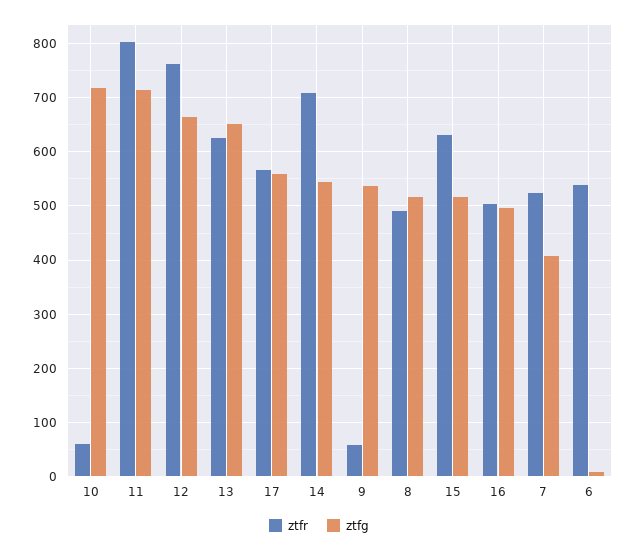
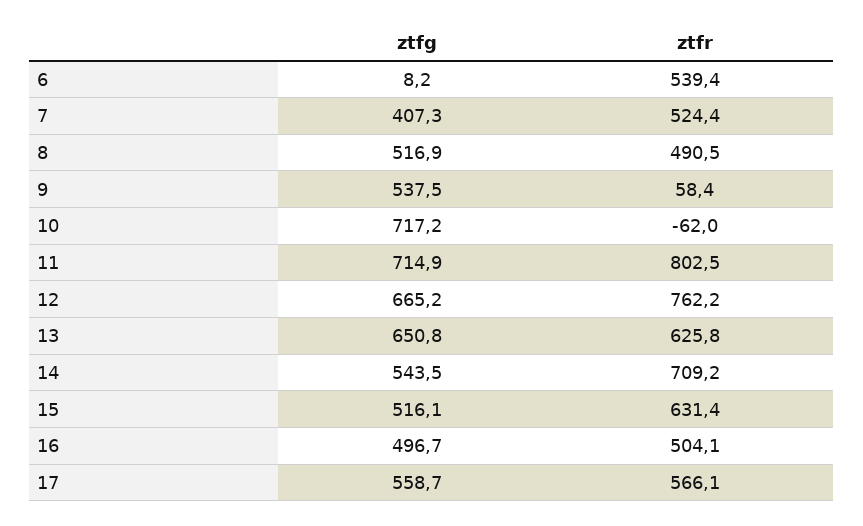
  {
    "ztfr": {
-     "10": 60,
+     "10": -62,
      "11": 802.5,
      "12": 762.2,
      "13": 625.8,
      "17": 566.1,
      "14": 709.2,
      "9": 58.4,
      "8": 490.5,
      "15": 631.4,
      "16": 504.1,
      "7": 524.4,
      "6": 539.4
    },
    "ztfg": {
      "10": 717.2,
      "11": 714.9,
      "12": 665.2,
      "13": 650.8,
      "17": 558.7,
      "14": 543.5,
      "9": 537.5,
      "8": 516.9,
      "15": 516.1,
      "16": 496.7,
      "7": 407.3,
      "6": 8.2
    }
  }

